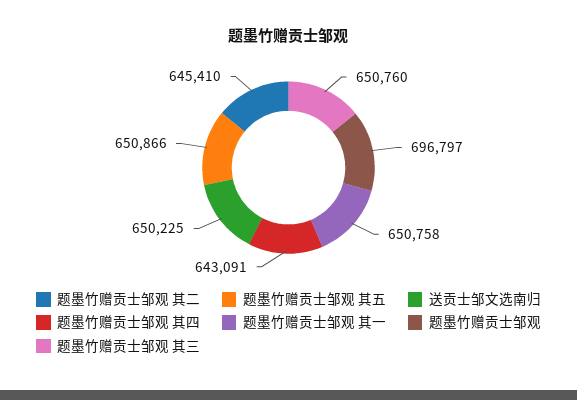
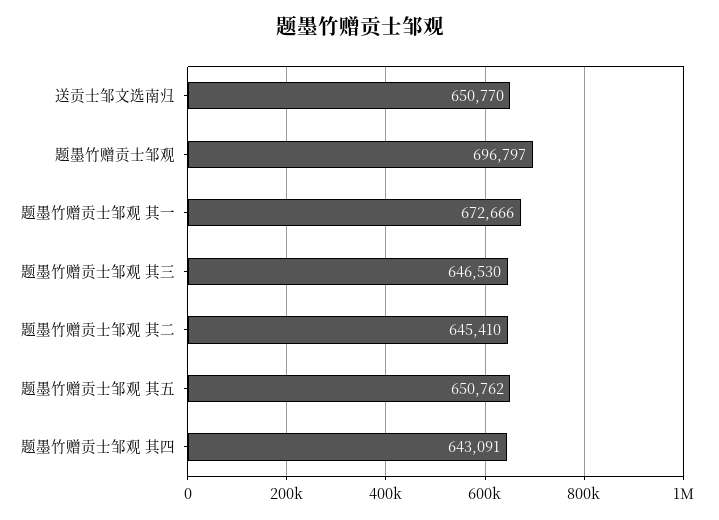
  {
    "题墨竹赠贡士邹观 其二": 645410,
-   "题墨竹赠贡士邹观 其五": 650866,
+   "题墨竹赠贡士邹观 其五": 650762,
-   "送贡士邹文选南归": 650225,
+   "送贡士邹文选南归": 650770,
    "题墨竹赠贡士邹观 其四": 643091,
-   "题墨竹赠贡士邹观 其一": 650758,
+   "题墨竹赠贡士邹观 其一": 672666,
    "题墨竹赠贡士邹观": 696797,
-   "题墨竹赠贡士邹观 其三": 650760
+   "题墨竹赠贡士邹观 其三": 646530
  }

